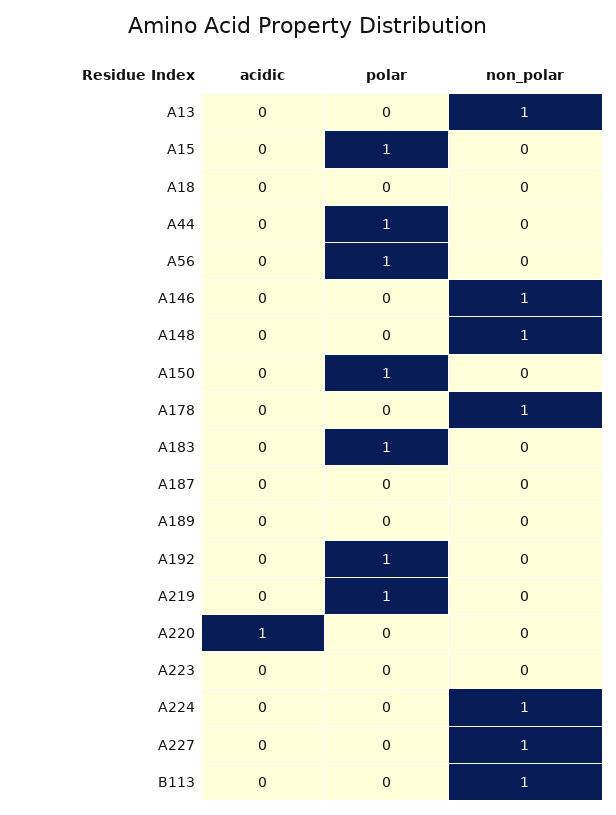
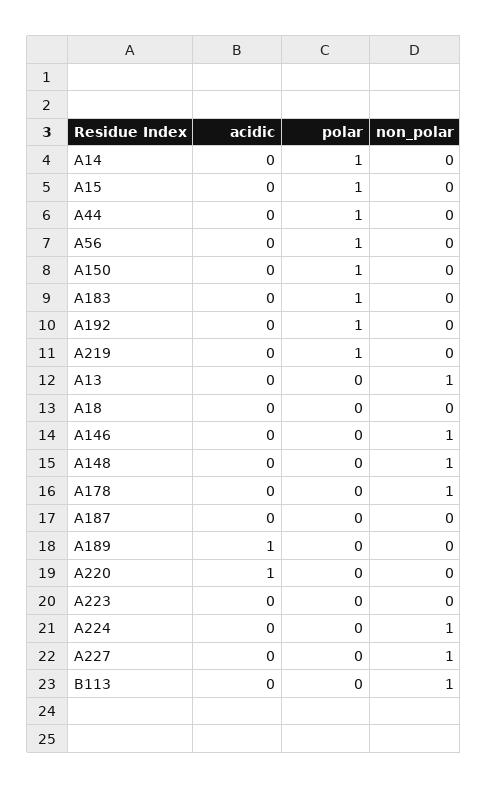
  {
    "acidic": {
      "A13": 0,
      "A15": 0,
      "A18": 0,
      "A44": 0,
      "A56": 0,
      "A146": 0,
      "A148": 0,
      "A150": 0,
      "A178": 0,
      "A183": 0,
      "A187": 0,
-     "A189": 0,
+     "A189": 1,
      "A192": 0,
      "A219": 0,
      "A220": 1,
      "A223": 0,
      "A224": 0,
      "A227": 0,
-     "B113": 0
+     "B113": 0,
+     "A14": 0
    },
    "polar": {
      "A13": 0,
      "A15": 1,
      "A18": 0,
      "A44": 1,
      "A56": 1,
      "A146": 0,
      "A148": 0,
      "A150": 1,
      "A178": 0,
      "A183": 1,
      "A187": 0,
      "A189": 0,
      "A192": 1,
      "A219": 1,
      "A220": 0,
      "A223": 0,
      "A224": 0,
      "A227": 0,
-     "B113": 0
+     "B113": 0,
+     "A14": 1
    },
    "non_polar": {
      "A13": 1,
      "A15": 0,
      "A18": 0,
      "A44": 0,
      "A56": 0,
      "A146": 1,
      "A148": 1,
      "A150": 0,
      "A178": 1,
      "A183": 0,
      "A187": 0,
      "A189": 0,
      "A192": 0,
      "A219": 0,
      "A220": 0,
      "A223": 0,
      "A224": 1,
      "A227": 1,
-     "B113": 1
+     "B113": 1,
+     "A14": 0
    }
  }

